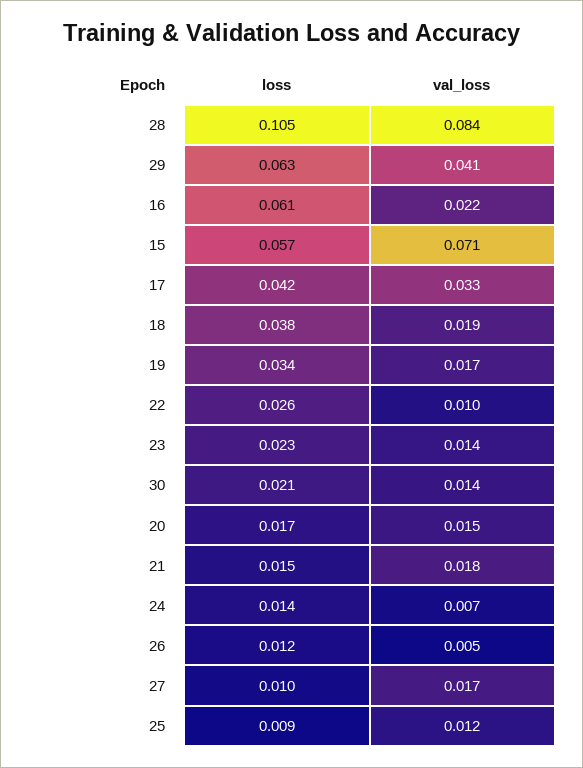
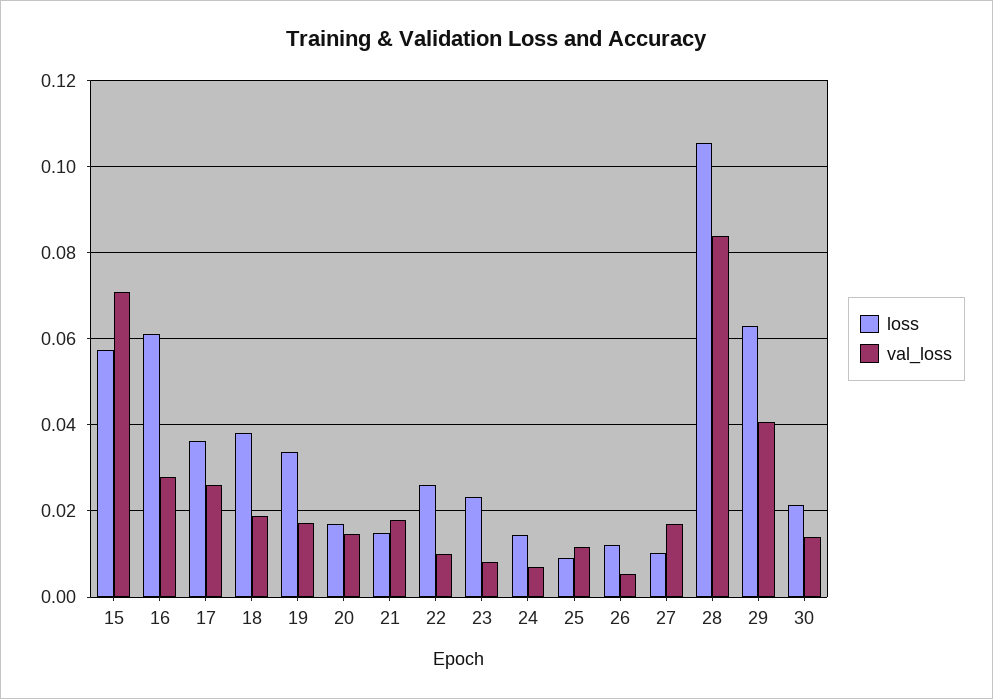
  {
    "loss": {
      "28": 0.105,
      "29": 0.063,
      "16": 0.061,
      "15": 0.057,
-     "17": 0.042,
+     "17": 0.036,
      "18": 0.038,
      "19": 0.034,
      "22": 0.026,
      "23": 0.023,
      "30": 0.021,
      "20": 0.017,
      "21": 0.015,
      "24": 0.014,
      "26": 0.012,
      "27": 0.01,
      "25": 0.009
    },
    "val_loss": {
      "28": 0.084,
      "29": 0.041,
-     "16": 0.022,
+     "16": 0.028,
      "15": 0.071,
-     "17": 0.033,
+     "17": 0.026,
      "18": 0.019,
      "19": 0.017,
      "22": 0.01,
-     "23": 0.014,
+     "23": 0.008,
      "30": 0.014,
      "20": 0.015,
      "21": 0.018,
      "24": 0.007,
      "26": 0.005,
      "27": 0.017,
      "25": 0.012
    }
  }

